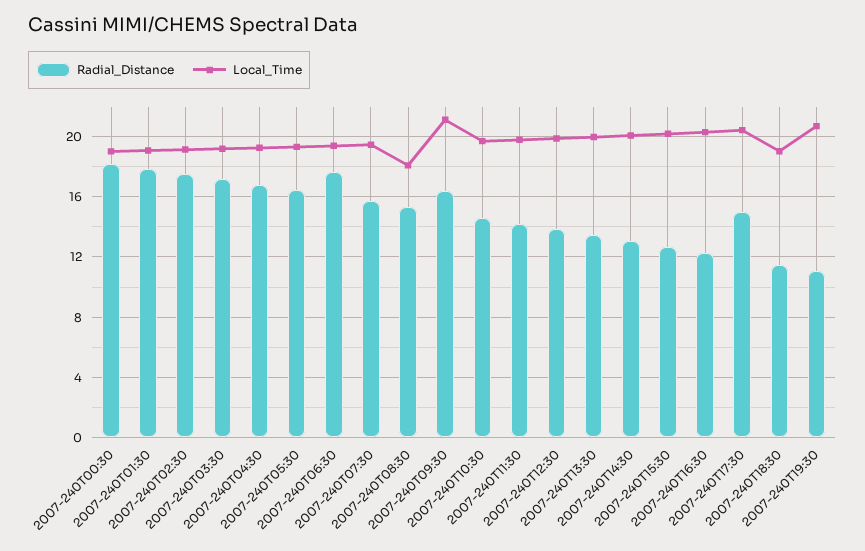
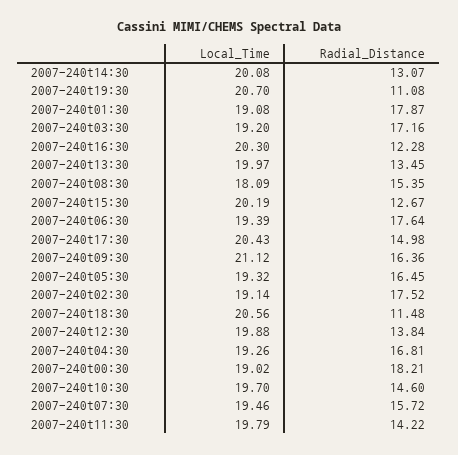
  {
    "Radial_Distance": {
      "2007-240T00:30": 18.21,
      "2007-240T01:30": 17.87,
      "2007-240T02:30": 17.52,
      "2007-240T03:30": 17.16,
      "2007-240T04:30": 16.81,
      "2007-240T05:30": 16.45,
      "2007-240T06:30": 17.64,
      "2007-240T07:30": 15.72,
      "2007-240T08:30": 15.35,
      "2007-240T09:30": 16.36,
      "2007-240T10:30": 14.6,
      "2007-240T11:30": 14.22,
      "2007-240T12:30": 13.84,
      "2007-240T13:30": 13.45,
      "2007-240T14:30": 13.07,
      "2007-240T15:30": 12.67,
      "2007-240T16:30": 12.28,
      "2007-240T17:30": 14.98,
      "2007-240T18:30": 11.48,
      "2007-240T19:30": 11.08
    },
    "Local_Time": {
      "2007-240T00:30": 19.02,
      "2007-240T01:30": 19.08,
      "2007-240T02:30": 19.14,
      "2007-240T03:30": 19.2,
      "2007-240T04:30": 19.26,
      "2007-240T05:30": 19.32,
      "2007-240T06:30": 19.39,
      "2007-240T07:30": 19.46,
      "2007-240T08:30": 18.09,
      "2007-240T09:30": 21.12,
      "2007-240T10:30": 19.7,
      "2007-240T11:30": 19.79,
      "2007-240T12:30": 19.88,
      "2007-240T13:30": 19.97,
      "2007-240T14:30": 20.08,
      "2007-240T15:30": 20.19,
      "2007-240T16:30": 20.3,
      "2007-240T17:30": 20.43,
-     "2007-240T18:30": 19,
+     "2007-240T18:30": 20.56,
      "2007-240T19:30": 20.7
    }
  }

